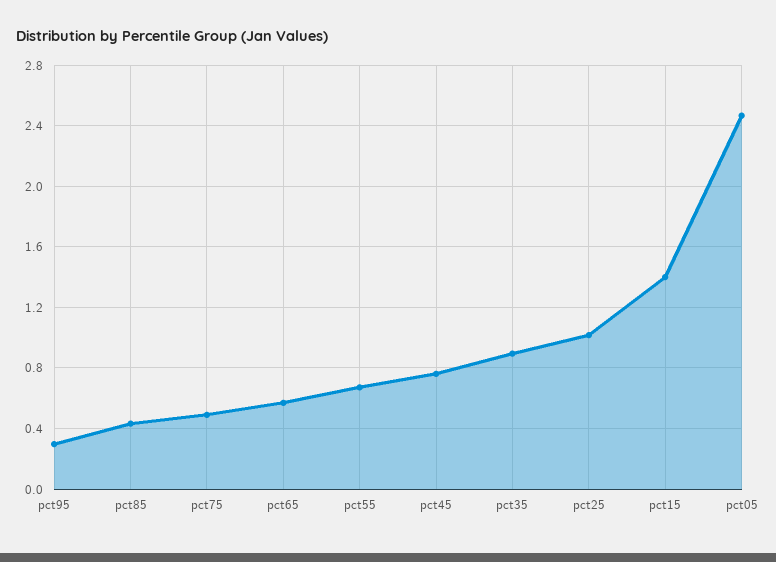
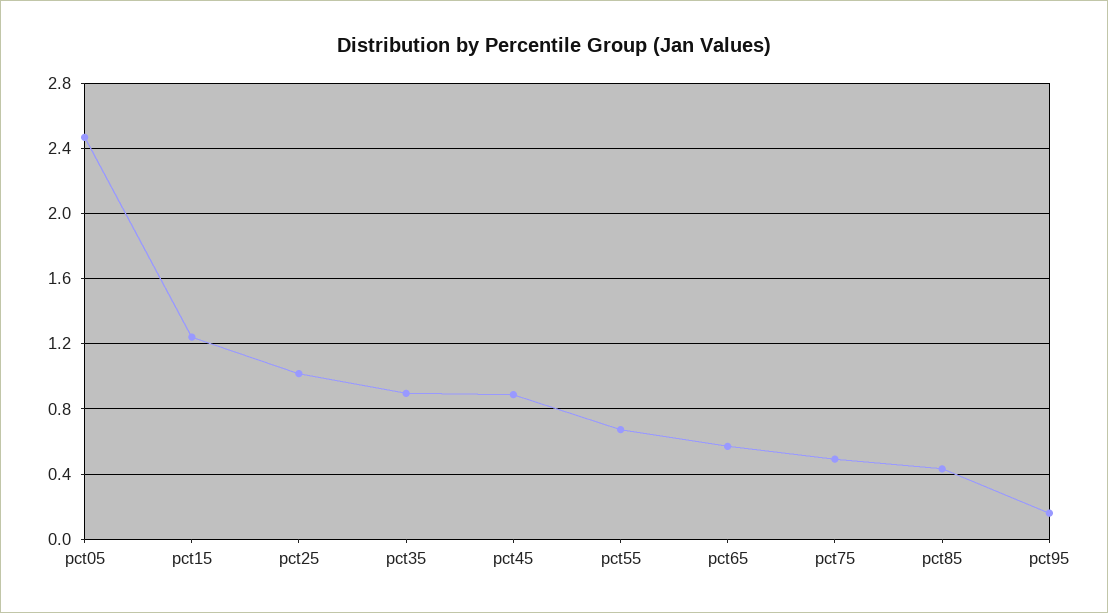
  {
-   "pct95": 0.3,
+   "pct95": 0.15,
    "pct85": 0.45,
    "pct75": 0.5,
    "pct65": 0.55,
    "pct55": 0.65,
-   "pct45": 0.75,
+   "pct45": 0.9,
    "pct35": 0.9,
    "pct25": 1,
-   "pct15": 1.4,
+   "pct15": 1.25,
    "pct05": 2.45
  }

